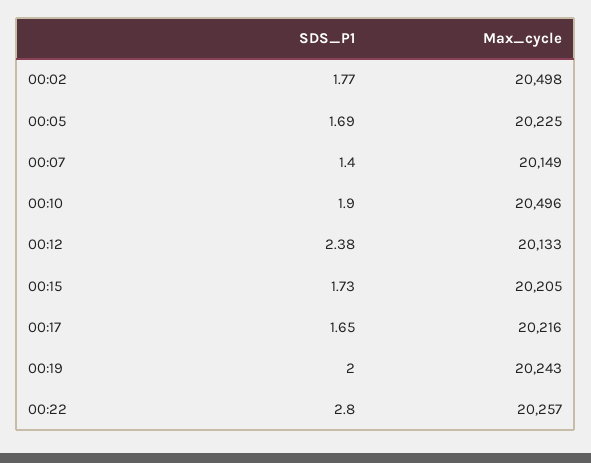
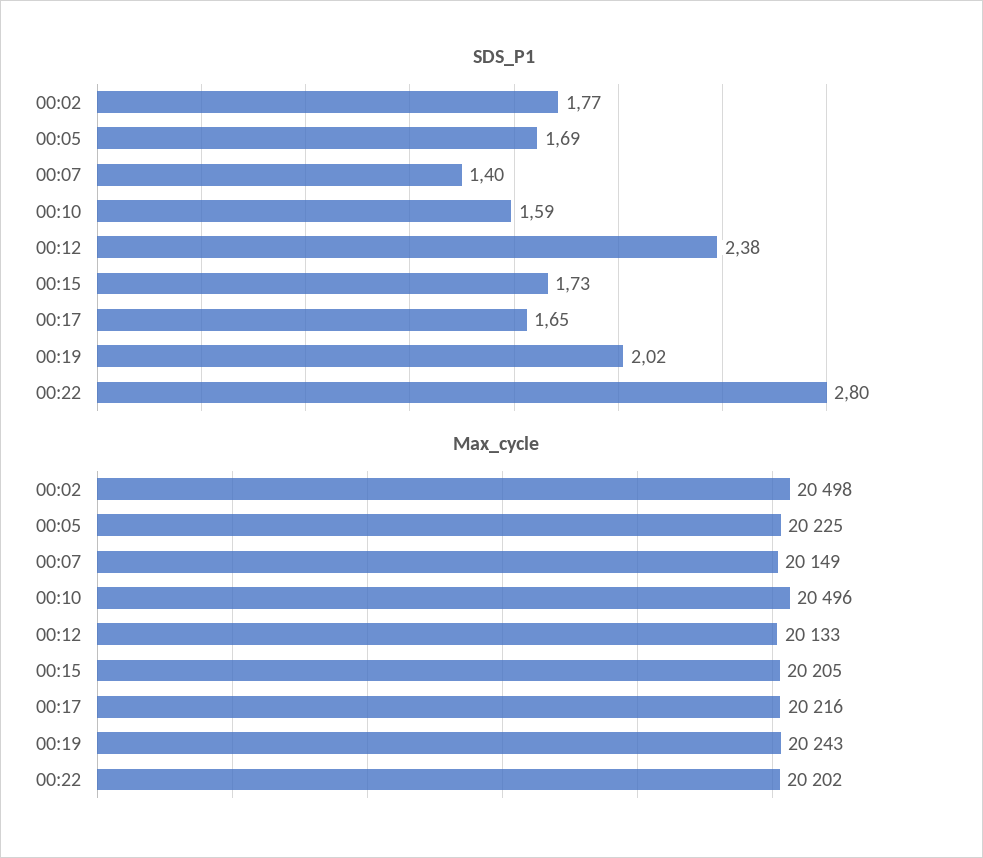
  {
    "SDS_P1": {
      "00:02": 1.77,
      "00:05": 1.69,
      "00:07": 1.4,
-     "00:10": 1.9,
+     "00:10": 1.59,
      "00:12": 2.38,
      "00:15": 1.73,
      "00:17": 1.65,
-     "00:19": 2,
+     "00:19": 2.02,
      "00:22": 2.8
    },
    "Max_cycle": {
      "00:02": 20498,
      "00:05": 20225,
      "00:07": 20149,
      "00:10": 20496,
      "00:12": 20133,
      "00:15": 20205,
      "00:17": 20216,
      "00:19": 20243,
-     "00:22": 20257
+     "00:22": 20202
    }
  }

